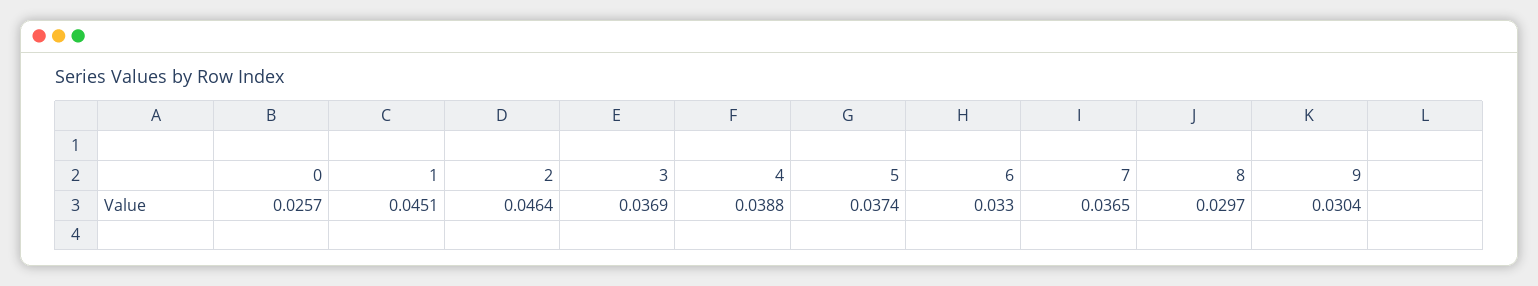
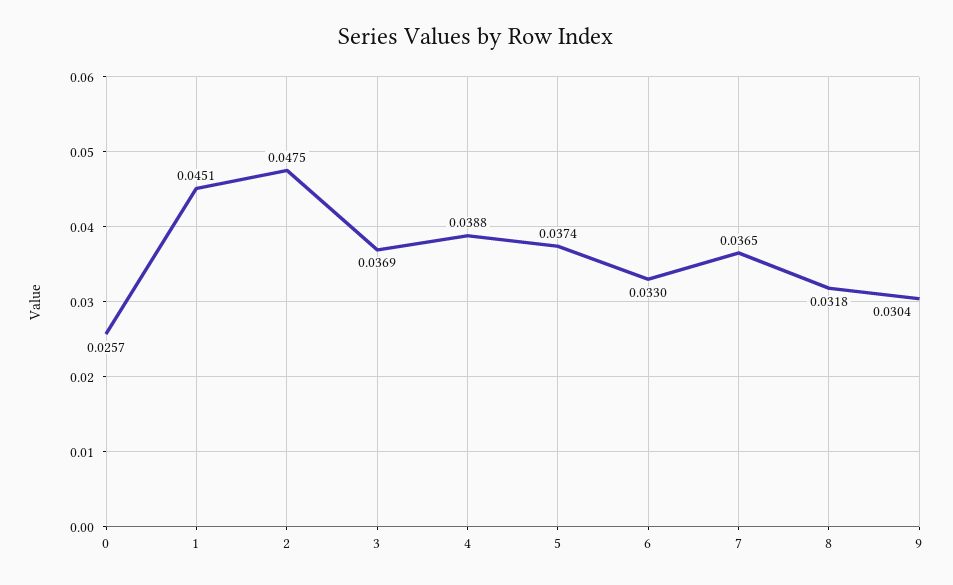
  {
    "0": 0.0257,
    "1": 0.0451,
-   "2": 0.0464,
+   "2": 0.0475,
    "3": 0.0369,
    "4": 0.0388,
    "5": 0.0374,
    "6": 0.033,
    "7": 0.0365,
-   "8": 0.0297,
+   "8": 0.0318,
    "9": 0.0304
  }

